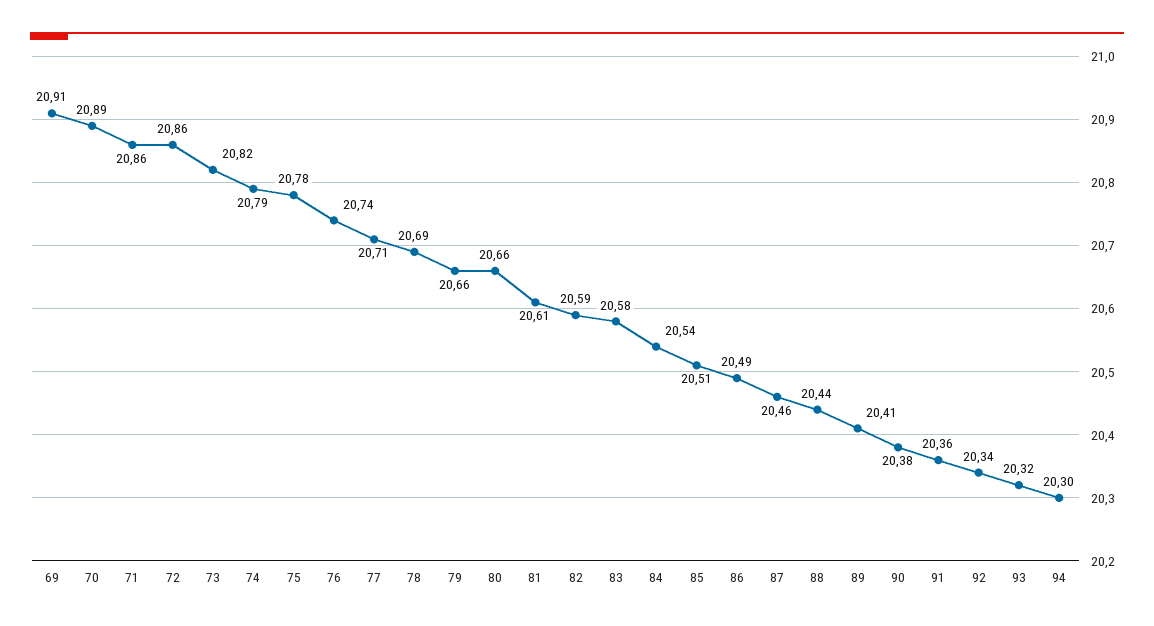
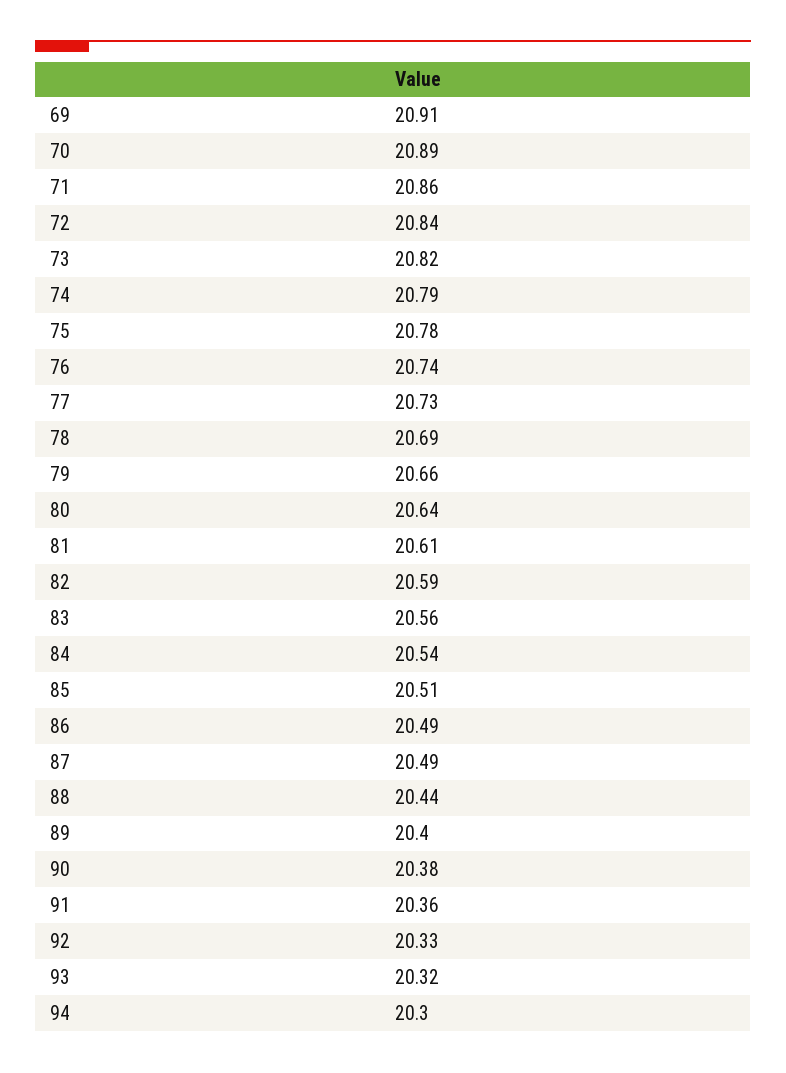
  {
    "69": 20.91,
    "70": 20.89,
    "71": 20.86,
-   "72": 20.86,
+   "72": 20.84,
    "73": 20.82,
    "74": 20.79,
    "75": 20.78,
    "76": 20.74,
-   "77": 20.71,
+   "77": 20.73,
    "78": 20.69,
    "79": 20.66,
-   "80": 20.66,
+   "80": 20.64,
    "81": 20.61,
    "82": 20.59,
-   "83": 20.58,
+   "83": 20.56,
    "84": 20.54,
    "85": 20.51,
    "86": 20.49,
-   "87": 20.46,
+   "87": 20.49,
    "88": 20.44,
-   "89": 20.41,
+   "89": 20.4,
    "90": 20.38,
    "91": 20.36,
-   "92": 20.34,
+   "92": 20.33,
    "93": 20.32,
    "94": 20.3
  }

